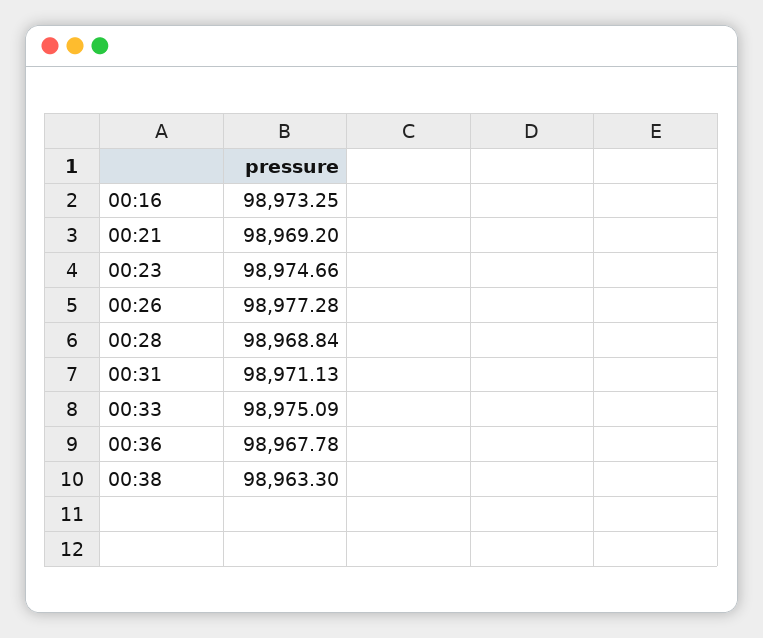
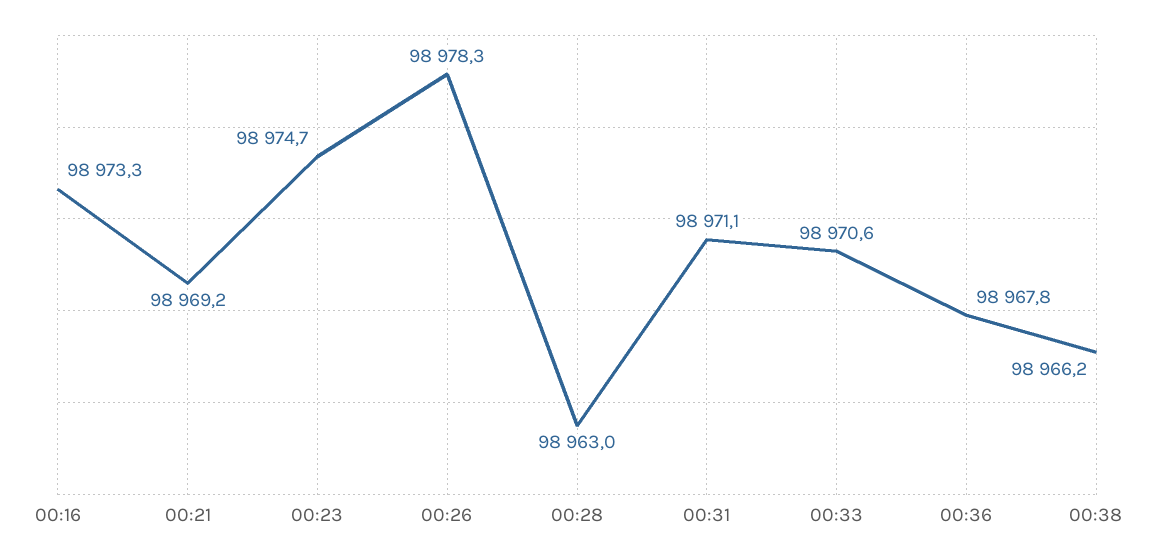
  {
    "00:16": 98973.25,
    "00:21": 98969.2,
    "00:23": 98974.66,
-   "00:26": 98977.28,
+   "00:26": 98978.3,
-   "00:28": 98968.84,
+   "00:28": 98963,
    "00:31": 98971.13,
-   "00:33": 98975.09,
+   "00:33": 98970.6,
    "00:36": 98967.78,
-   "00:38": 98963.3
+   "00:38": 98966.2
  }

